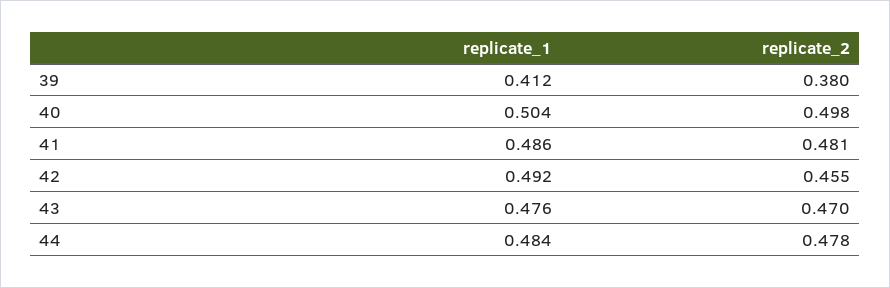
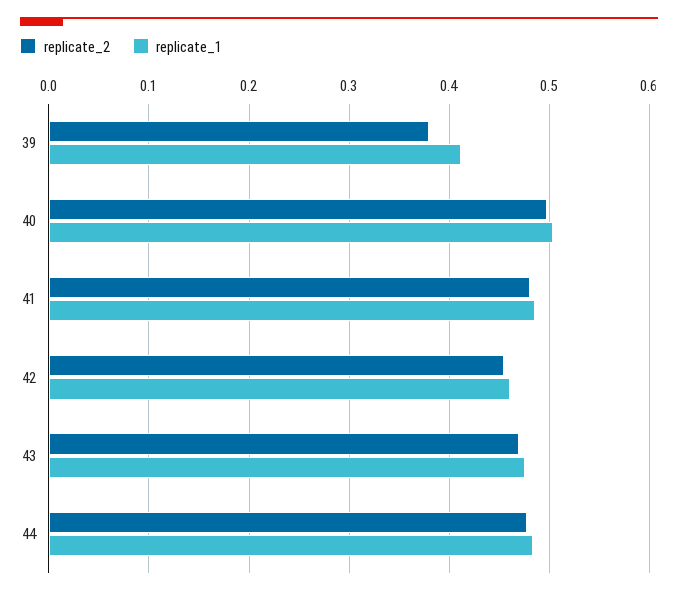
  {
    "replicate_1": {
      "39": 0.412,
      "40": 0.504,
      "41": 0.486,
-     "42": 0.492,
+     "42": 0.46,
      "43": 0.476,
      "44": 0.484
    },
    "replicate_2": {
      "39": 0.38,
      "40": 0.498,
      "41": 0.481,
      "42": 0.455,
      "43": 0.47,
      "44": 0.478
    }
  }

